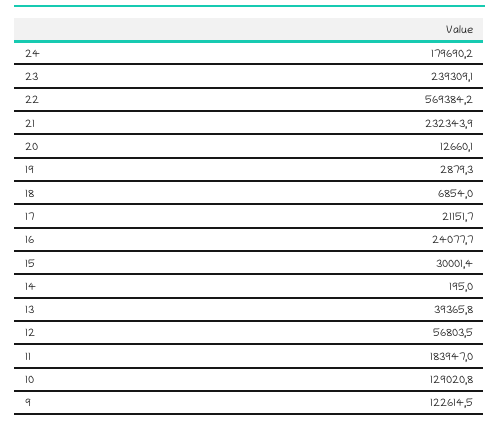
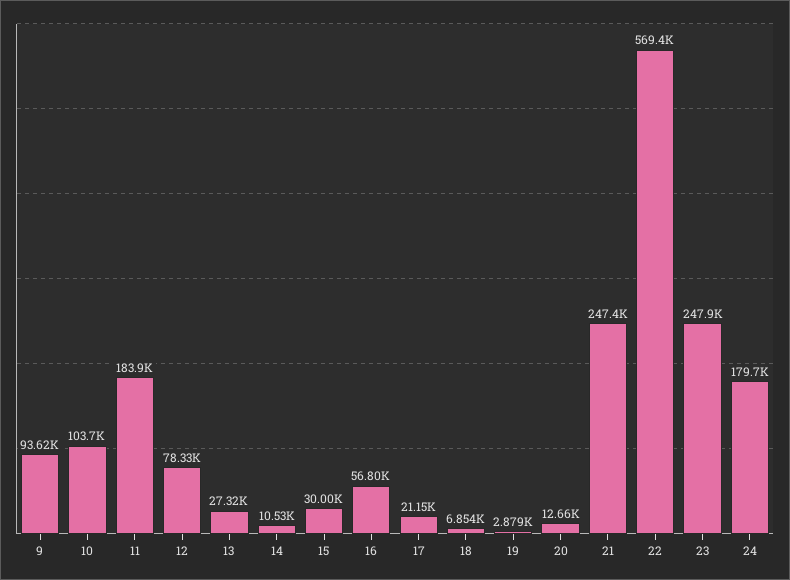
  {
    "24": 179690.2,
-   "23": 239309.1,
+   "23": 247900,
    "22": 569384.2,
-   "21": 232343.9,
+   "21": 247400,
    "20": 12660.1,
    "19": 2879.3,
    "18": 6854,
    "17": 21151.7,
-   "16": 24077.7,
+   "16": 56800,
    "15": 30001.4,
-   "14": 195,
+   "14": 10530,
-   "13": 39365.8,
+   "13": 27320,
-   "12": 56803.5,
+   "12": 78330,
    "11": 183947,
-   "10": 129020.8,
+   "10": 103700,
-   "9": 122614.5
+   "9": 93620
  }

